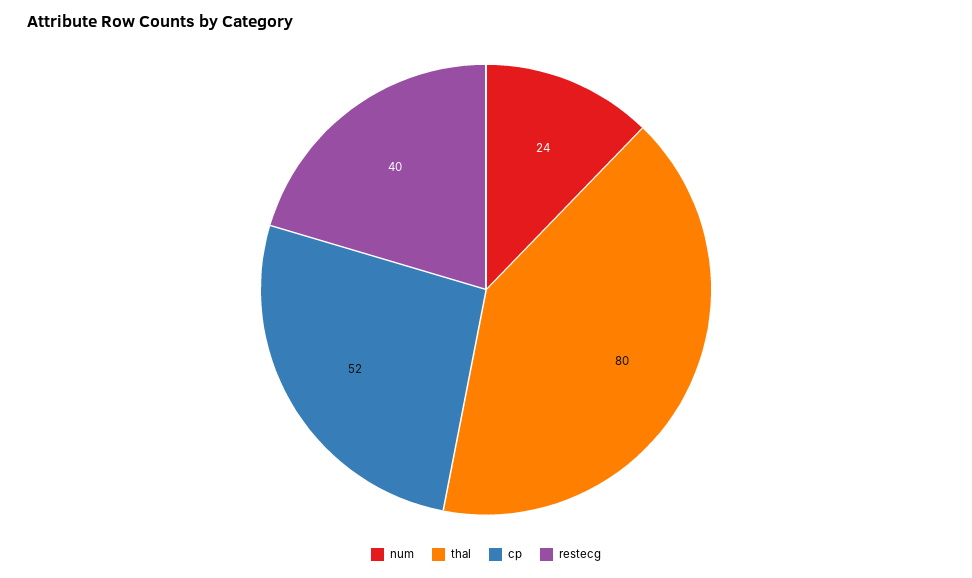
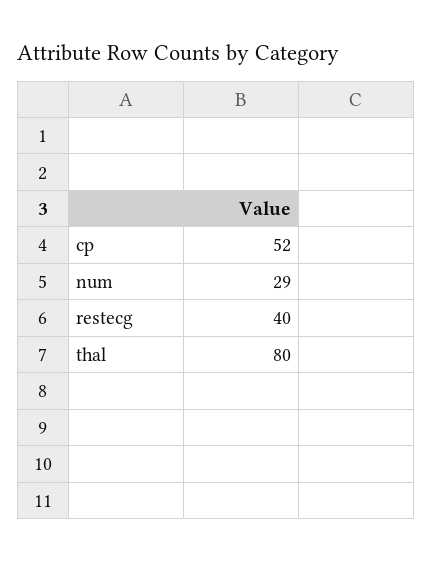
  {
-   "num": 24,
+   "num": 29,
    "thal": 80,
    "cp": 52,
    "restecg": 40
  }

